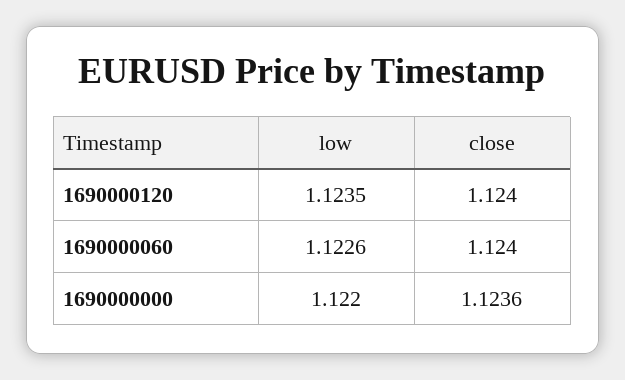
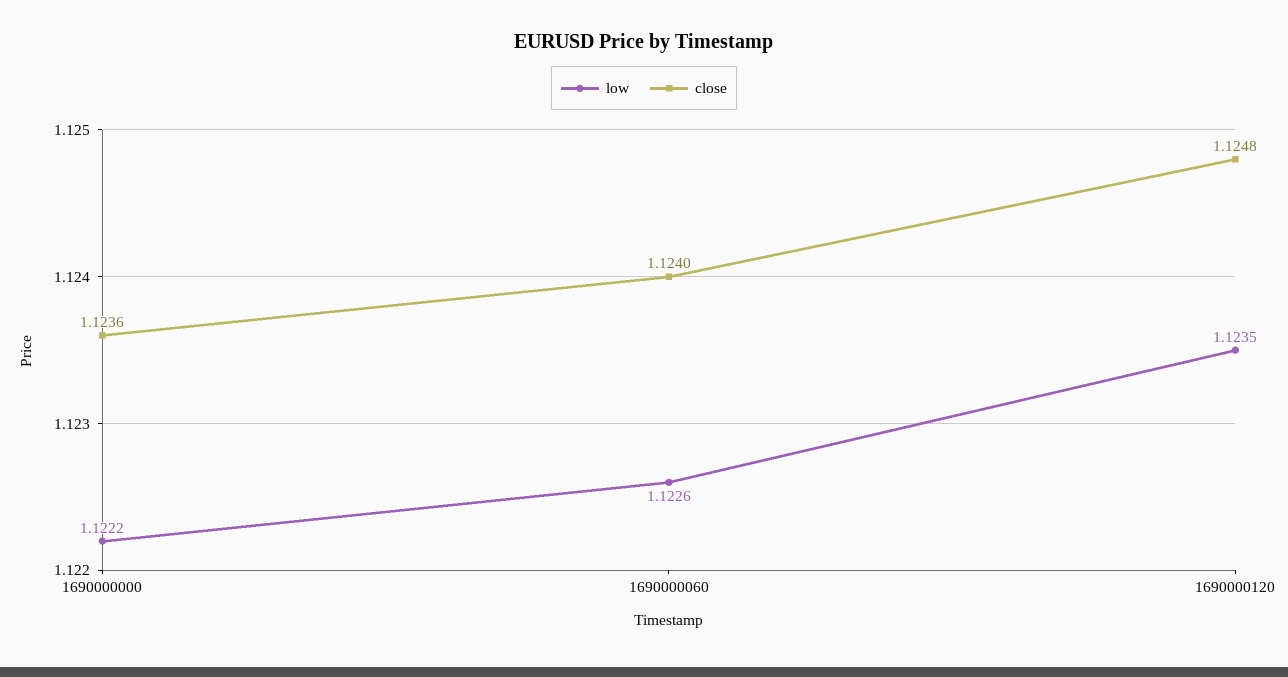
  {
    "low": {
      "1690000120": 1.1235,
      "1690000060": 1.1226,
-     "1690000000": 1.122
+     "1690000000": 1.1222
    },
    "close": {
-     "1690000120": 1.124,
+     "1690000120": 1.1248,
      "1690000060": 1.124,
      "1690000000": 1.1236
    }
  }

